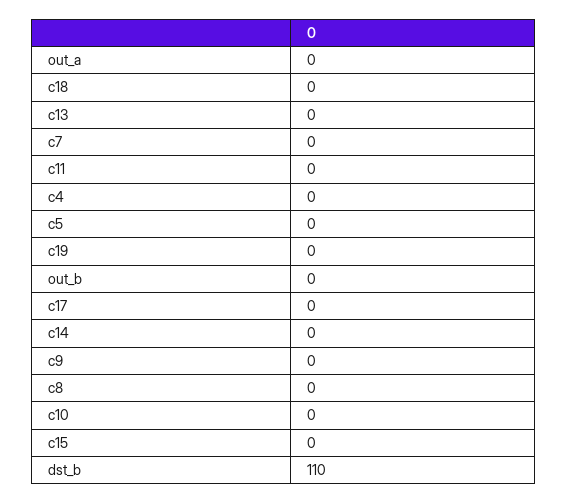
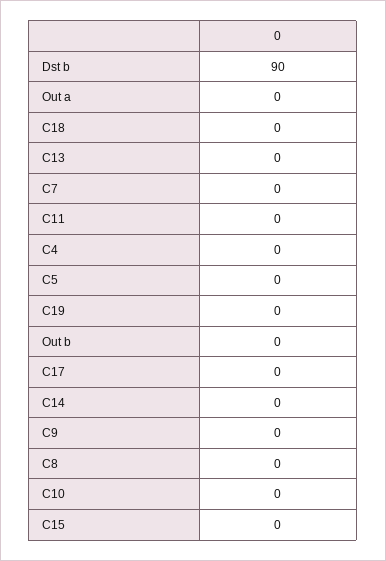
  {
    "out_a": 0,
    "c18": 0,
    "c13": 0,
    "c7": 0,
    "c11": 0,
    "c4": 0,
    "c5": 0,
    "c19": 0,
    "out_b": 0,
    "c17": 0,
    "c14": 0,
    "c9": 0,
    "c8": 0,
    "c10": 0,
    "c15": 0,
-   "dst_b": 110
+   "dst_b": 90
  }

